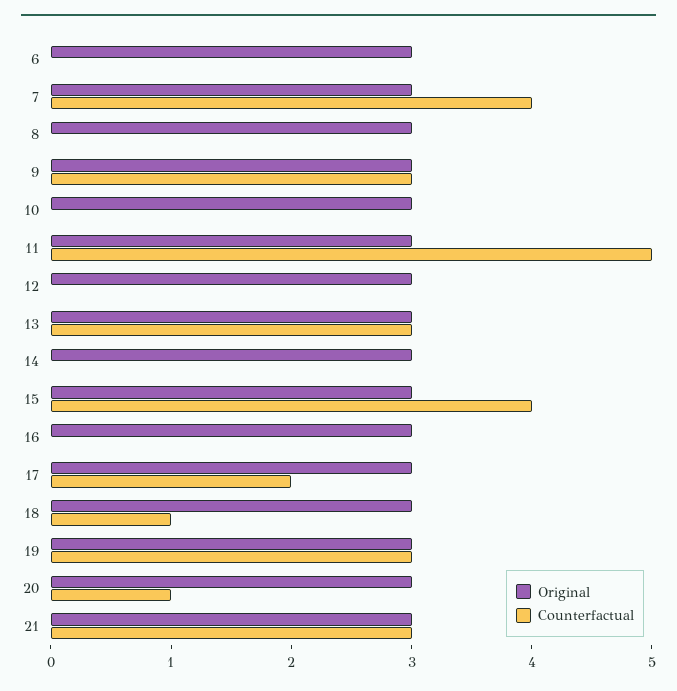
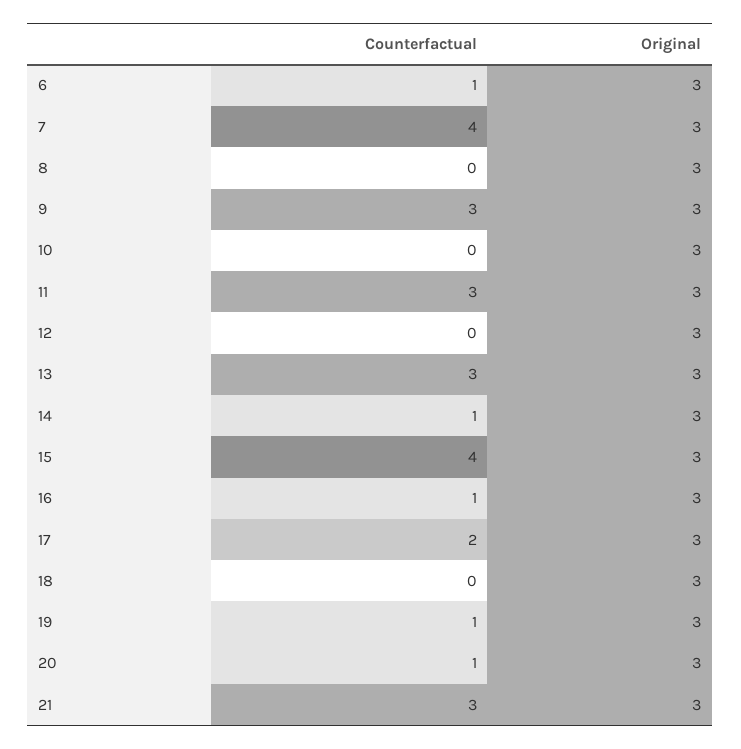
  {
    "Original": {
      "6": 3,
      "7": 3,
      "8": 3,
      "9": 3,
      "10": 3,
      "11": 3,
      "12": 3,
      "13": 3,
      "14": 3,
      "15": 3,
      "16": 3,
      "17": 3,
      "18": 3,
      "19": 3,
      "20": 3,
      "21": 3
    },
    "Counterfactual": {
-     "6": 0,
+     "6": 1,
      "7": 4,
      "8": 0,
      "9": 3,
      "10": 0,
-     "11": 5,
+     "11": 3,
      "12": 0,
      "13": 3,
-     "14": 0,
+     "14": 1,
      "15": 4,
-     "16": 0,
+     "16": 1,
      "17": 2,
-     "18": 1,
+     "18": 0,
-     "19": 3,
+     "19": 1,
      "20": 1,
      "21": 3
    }
  }

